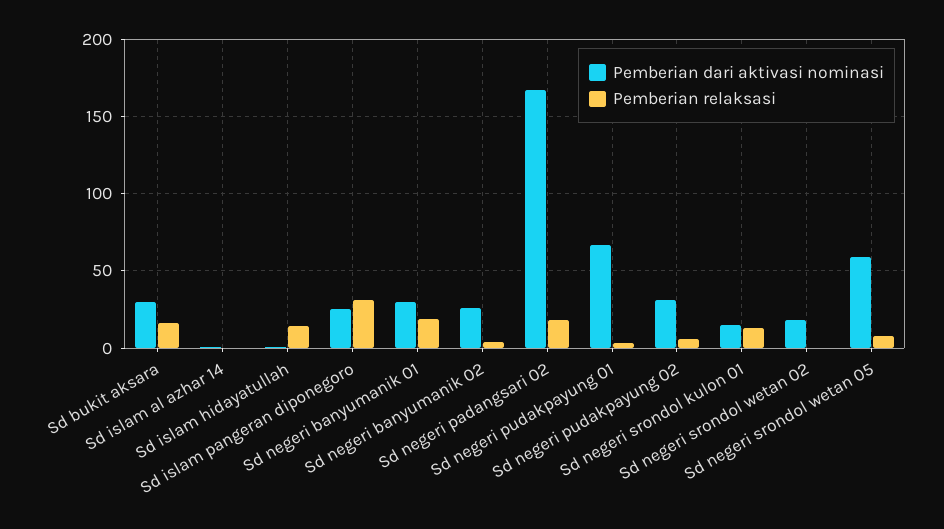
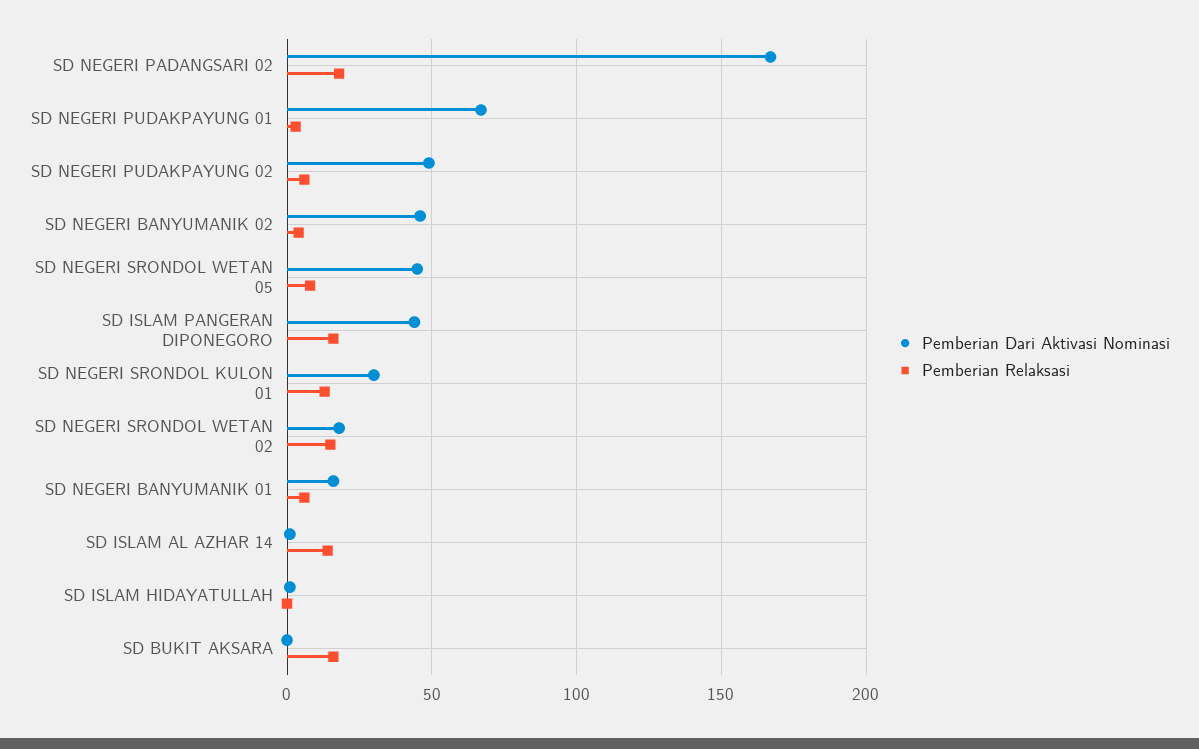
  {
    "Pemberian dari aktivasi nominasi": {
-     "Sd bukit aksara": 30,
+     "Sd bukit aksara": 0,
      "Sd islam al azhar 14": 0,
      "Sd islam hidayatullah": 0,
-     "Sd islam pangeran diponegoro": 25,
+     "Sd islam pangeran diponegoro": 45,
-     "Sd negeri banyumanik 01": 30,
+     "Sd negeri banyumanik 01": 15,
-     "Sd negeri banyumanik 02": 25,
+     "Sd negeri banyumanik 02": 45,
      "Sd negeri padangsari 02": 165,
      "Sd negeri pudakpayung 01": 65,
-     "Sd negeri pudakpayung 02": 30,
+     "Sd negeri pudakpayung 02": 50,
-     "Sd negeri srondol kulon 01": 15,
+     "Sd negeri srondol kulon 01": 30,
      "Sd negeri srondol wetan 02": 20,
-     "Sd negeri srondol wetan 05": 60
+     "Sd negeri srondol wetan 05": 45
    },
    "Pemberian relaksasi": {
      "Sd bukit aksara": 15,
-     "Sd islam al azhar 14": 0,
+     "Sd islam al azhar 14": 15,
-     "Sd islam hidayatullah": 15,
+     "Sd islam hidayatullah": 0,
-     "Sd islam pangeran diponegoro": 30,
+     "Sd islam pangeran diponegoro": 15,
-     "Sd negeri banyumanik 01": 20,
+     "Sd negeri banyumanik 01": 5,
      "Sd negeri banyumanik 02": 5,
      "Sd negeri padangsari 02": 20,
      "Sd negeri pudakpayung 01": 5,
      "Sd negeri pudakpayung 02": 5,
      "Sd negeri srondol kulon 01": 15,
-     "Sd negeri srondol wetan 02": 0,
+     "Sd negeri srondol wetan 02": 15,
      "Sd negeri srondol wetan 05": 10
    }
  }

